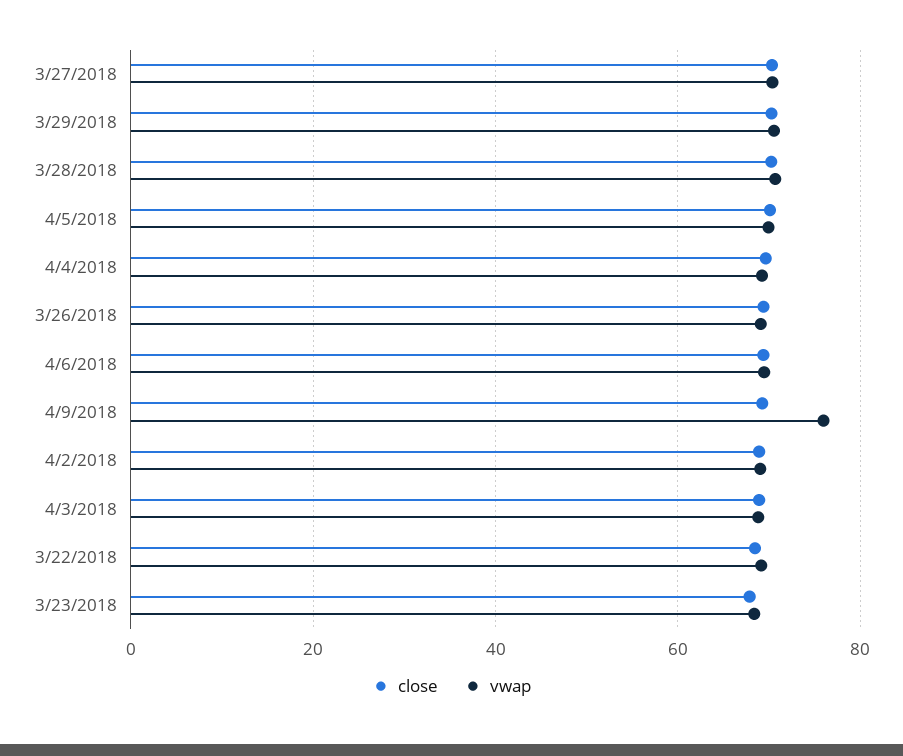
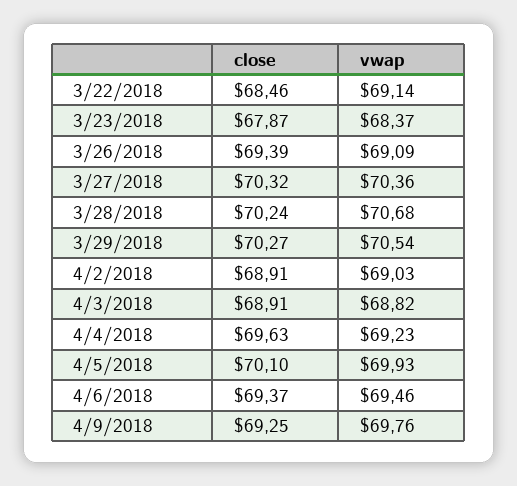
  {
    "close": {
      "3/27/2018": 70.32,
      "3/29/2018": 70.27,
      "3/28/2018": 70.24,
      "4/5/2018": 70.1,
      "4/4/2018": 69.63,
      "3/26/2018": 69.39,
      "4/6/2018": 69.37,
      "4/9/2018": 69.25,
      "4/2/2018": 68.91,
      "4/3/2018": 68.91,
      "3/22/2018": 68.46,
      "3/23/2018": 67.87
    },
    "vwap": {
      "3/27/2018": 70.36,
      "3/29/2018": 70.54,
      "3/28/2018": 70.68,
      "4/5/2018": 69.93,
      "4/4/2018": 69.23,
      "3/26/2018": 69.09,
      "4/6/2018": 69.46,
-     "4/9/2018": 76,
+     "4/9/2018": 69.76,
      "4/2/2018": 69.03,
      "4/3/2018": 68.82,
      "3/22/2018": 69.14,
      "3/23/2018": 68.37
    }
  }

